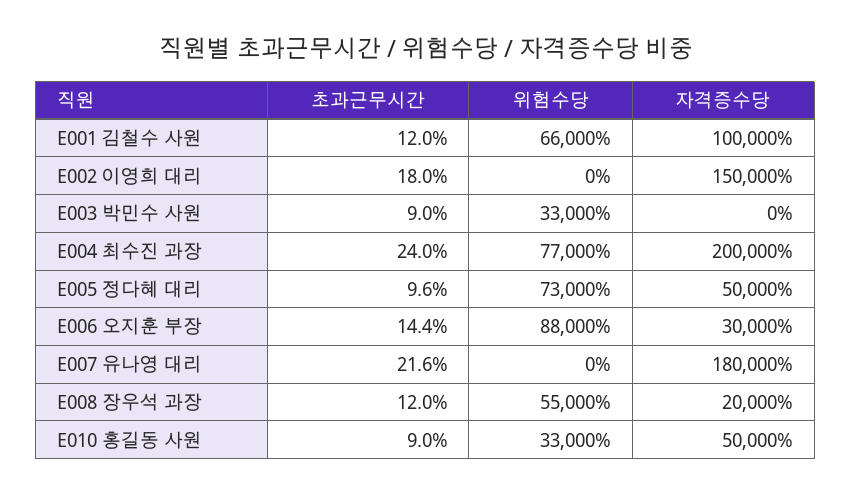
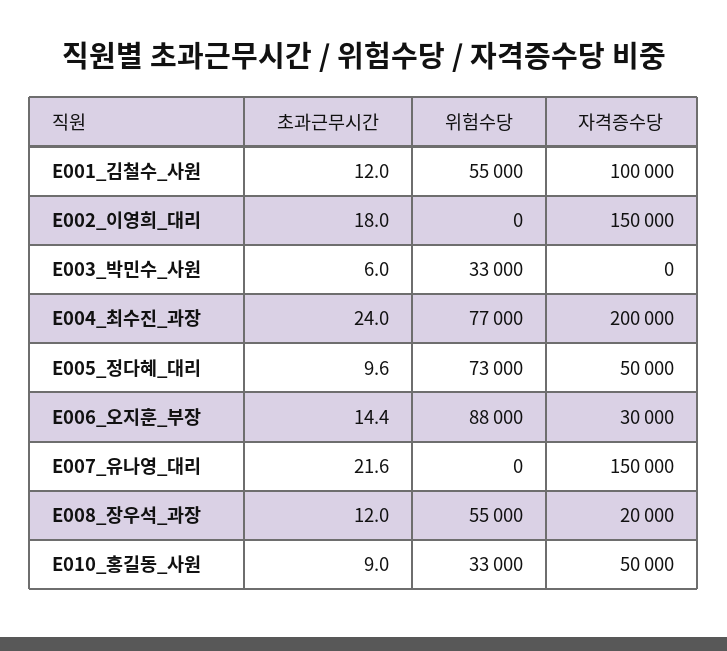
  {
    "초과근무시간": {
      "E001 김철수 사원": 12,
      "E002 이영희 대리": 18,
-     "E003 박민수 사원": 9,
+     "E003 박민수 사원": 6,
      "E004 최수진 과장": 24,
      "E005 정다혜 대리": 9.6,
      "E006 오지훈 부장": 14.4,
      "E007 유나영 대리": 21.6,
      "E008 장우석 과장": 12,
      "E010 홍길동 사원": 9
    },
    "위험수당": {
-     "E001 김철수 사원": 66000,
+     "E001 김철수 사원": 55000,
      "E002 이영희 대리": 0,
      "E003 박민수 사원": 33000,
      "E004 최수진 과장": 77000,
      "E005 정다혜 대리": 73000,
      "E006 오지훈 부장": 88000,
      "E007 유나영 대리": 0,
      "E008 장우석 과장": 55000,
      "E010 홍길동 사원": 33000
    },
    "자격증수당": {
      "E001 김철수 사원": 100000,
      "E002 이영희 대리": 150000,
      "E003 박민수 사원": 0,
      "E004 최수진 과장": 200000,
      "E005 정다혜 대리": 50000,
      "E006 오지훈 부장": 30000,
-     "E007 유나영 대리": 180000,
+     "E007 유나영 대리": 150000,
      "E008 장우석 과장": 20000,
      "E010 홍길동 사원": 50000
    }
  }

